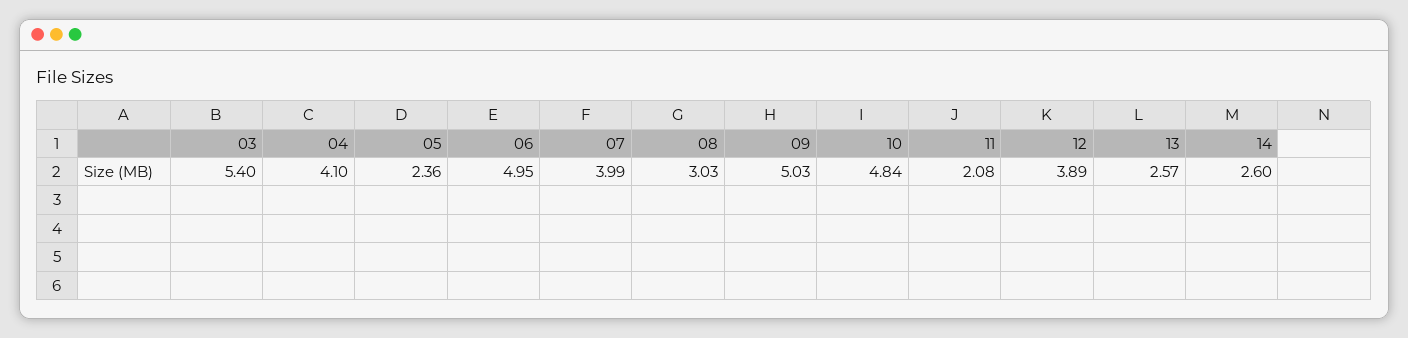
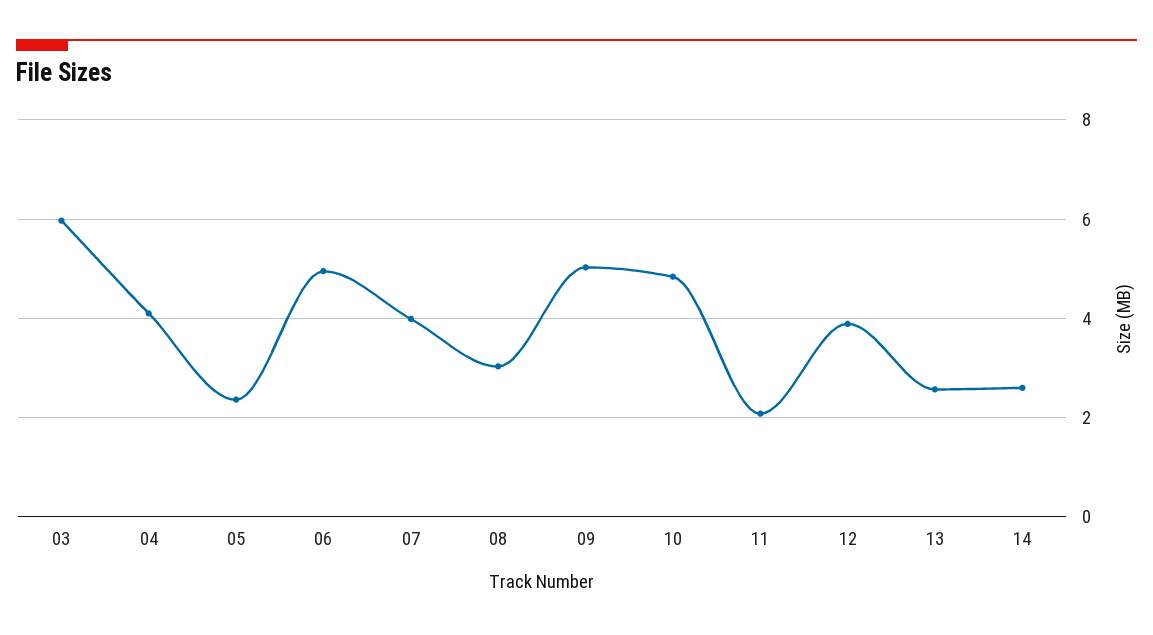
  {
-   "03": 5.4,
+   "03": 6,
    "04": 4.1,
    "05": 2.36,
    "06": 4.95,
    "07": 3.99,
    "08": 3.03,
    "09": 5.03,
    "10": 4.84,
    "11": 2.08,
    "12": 3.89,
    "13": 2.57,
    "14": 2.6
  }

